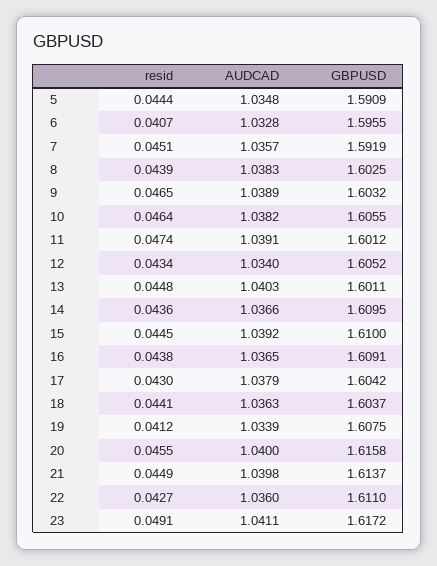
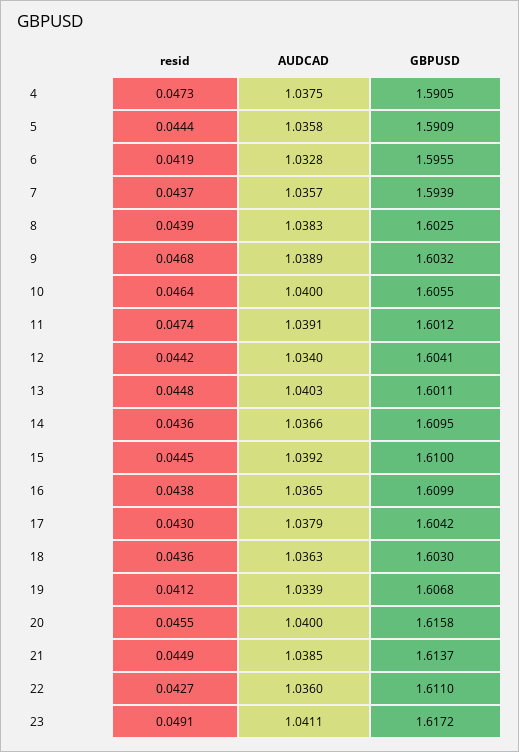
  {
    "resid": {
      "5": 0.0444,
-     "6": 0.0407,
+     "6": 0.0419,
-     "7": 0.0451,
+     "7": 0.0437,
      "8": 0.0439,
-     "9": 0.0465,
+     "9": 0.0468,
      "10": 0.0464,
      "11": 0.0474,
-     "12": 0.0434,
+     "12": 0.0442,
      "13": 0.0448,
      "14": 0.0436,
      "15": 0.0445,
      "16": 0.0438,
      "17": 0.043,
-     "18": 0.0441,
+     "18": 0.0436,
      "19": 0.0412,
      "20": 0.0455,
      "21": 0.0449,
      "22": 0.0427,
-     "23": 0.0491
+     "23": 0.0491,
+     "4": 0.0473
    },
    "AUDCAD": {
-     "5": 1.0348,
+     "5": 1.0358,
      "6": 1.0328,
      "7": 1.0357,
      "8": 1.0383,
      "9": 1.0389,
-     "10": 1.0382,
+     "10": 1.04,
      "11": 1.0391,
      "12": 1.034,
      "13": 1.0403,
      "14": 1.0366,
      "15": 1.0392,
      "16": 1.0365,
      "17": 1.0379,
      "18": 1.0363,
      "19": 1.0339,
      "20": 1.04,
-     "21": 1.0398,
+     "21": 1.0385,
      "22": 1.036,
-     "23": 1.0411
+     "23": 1.0411,
+     "4": 1.0375
    },
    "GBPUSD": {
      "5": 1.5909,
      "6": 1.5955,
-     "7": 1.5919,
+     "7": 1.5939,
      "8": 1.6025,
      "9": 1.6032,
      "10": 1.6055,
      "11": 1.6012,
-     "12": 1.6052,
+     "12": 1.6041,
      "13": 1.6011,
      "14": 1.6095,
      "15": 1.61,
-     "16": 1.6091,
+     "16": 1.6099,
      "17": 1.6042,
-     "18": 1.6037,
+     "18": 1.603,
-     "19": 1.6075,
+     "19": 1.6068,
      "20": 1.6158,
      "21": 1.6137,
      "22": 1.611,
-     "23": 1.6172
+     "23": 1.6172,
+     "4": 1.5905
    }
  }

